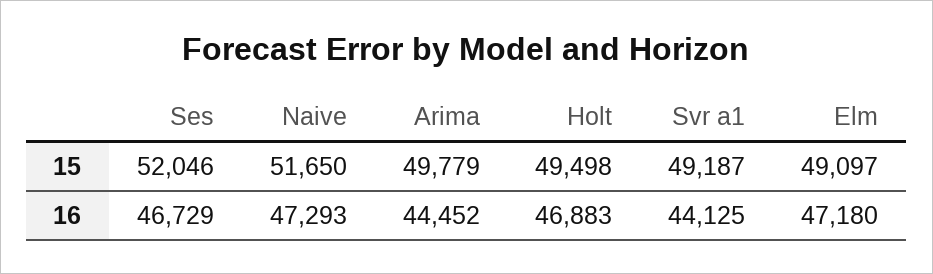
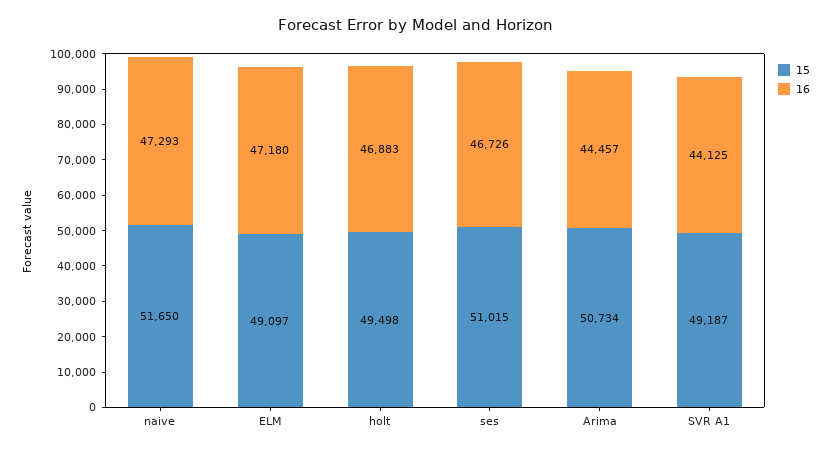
  {
    "15": {
-     "Ses": 52046,
+     "Ses": 51015,
      "Naive": 51650,
-     "Arima": 49779,
+     "Arima": 50734,
      "Holt": 49498,
      "Svr a1": 49187,
      "Elm": 49097
    },
    "16": {
-     "Ses": 46729,
+     "Ses": 46726,
      "Naive": 47293,
-     "Arima": 44452,
+     "Arima": 44457,
      "Holt": 46883,
      "Svr a1": 44125,
      "Elm": 47180
    }
  }

